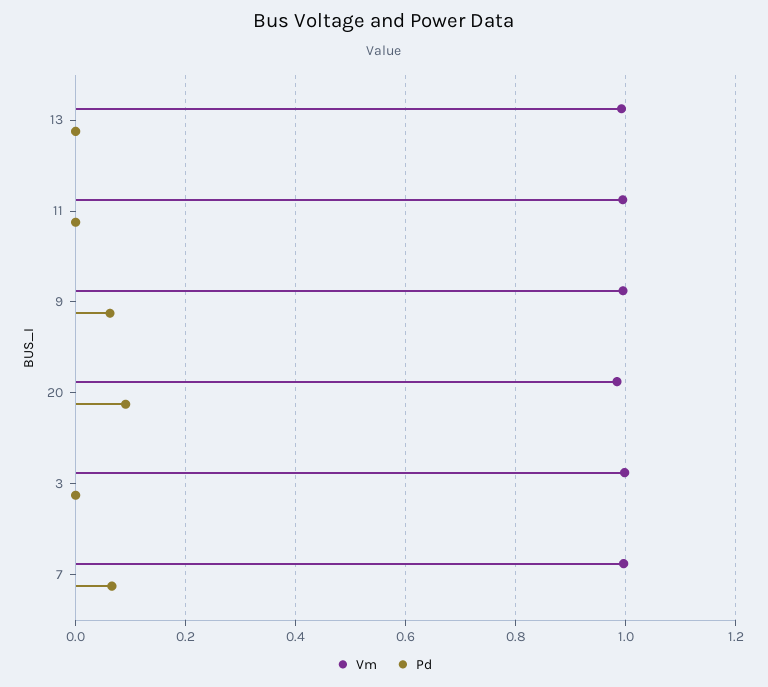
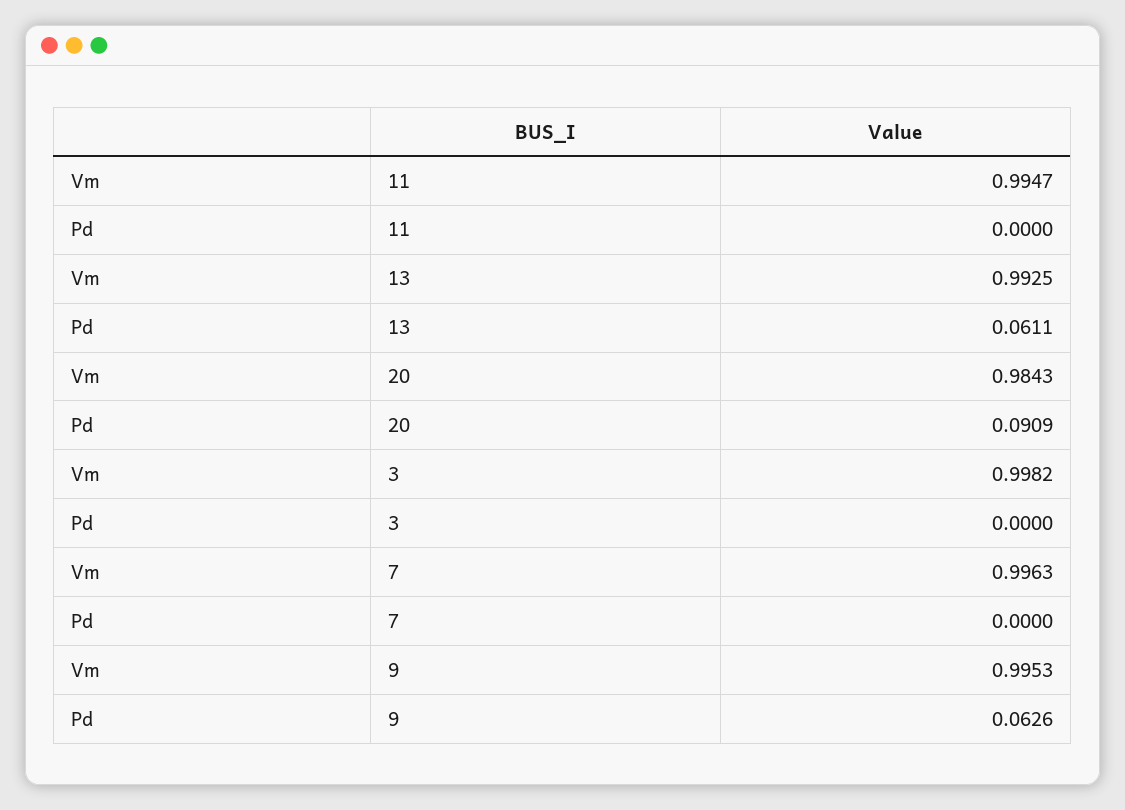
  {
    "Vm": {
      "13": 0.9925,
      "11": 0.9947,
      "9": 0.9953,
      "20": 0.9843,
      "3": 0.9982,
      "7": 0.9963
    },
    "Pd": {
-     "13": 0,
+     "13": 0.0611,
      "11": 0,
      "9": 0.0626,
      "20": 0.0909,
      "3": 0,
-     "7": 0.06
+     "7": 0
    }
  }

